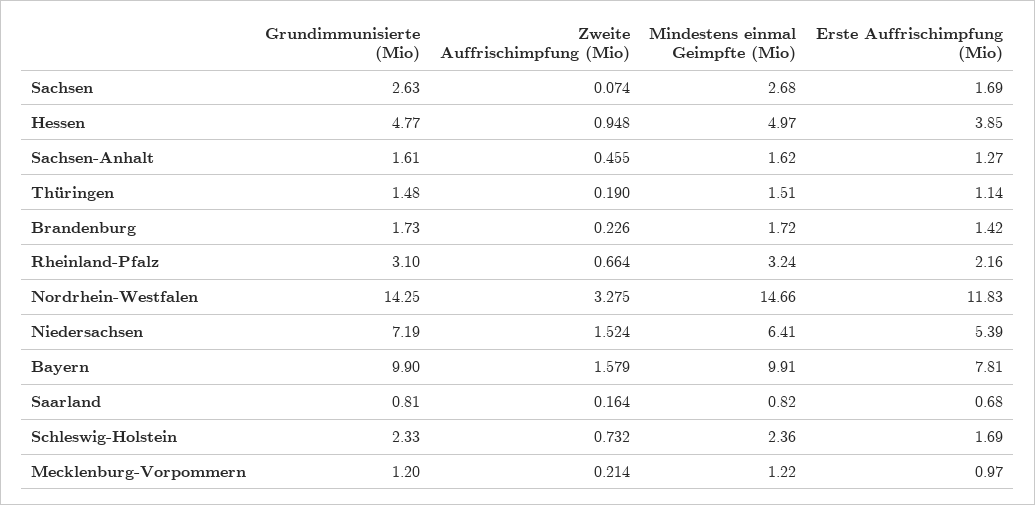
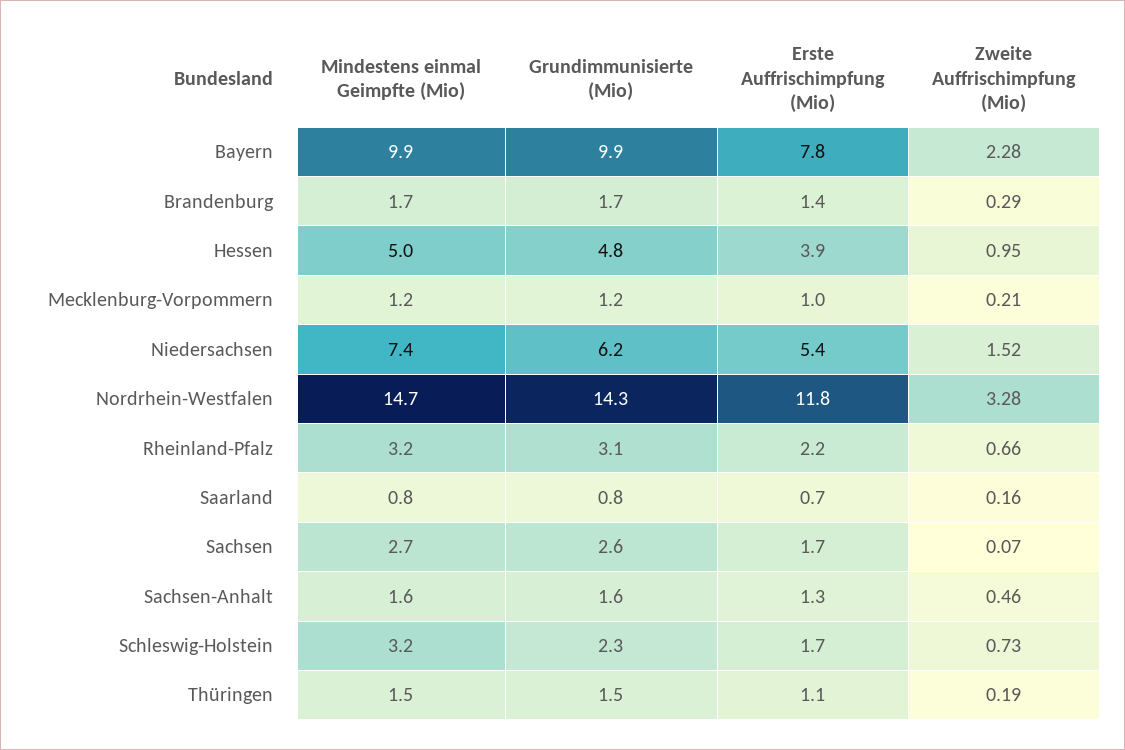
  {
    "Grundimmunisierte (Mio)": {
      "Sachsen": 2.63,
      "Hessen": 4.77,
      "Sachsen-Anhalt": 1.61,
      "Thüringen": 1.48,
      "Brandenburg": 1.73,
      "Rheinland-Pfalz": 3.1,
      "Nordrhein-Westfalen": 14.25,
-     "Niedersachsen": 7.19,
+     "Niedersachsen": 6.2,
      "Bayern": 9.9,
      "Saarland": 0.81,
      "Schleswig-Holstein": 2.33,
      "Mecklenburg-Vorpommern": 1.2
    },
    "Zweite Auffrischimpfung (Mio)": {
      "Sachsen": 0.074,
      "Hessen": 0.948,
      "Sachsen-Anhalt": 0.455,
      "Thüringen": 0.19,
-     "Brandenburg": 0.226,
+     "Brandenburg": 0.29,
      "Rheinland-Pfalz": 0.664,
      "Nordrhein-Westfalen": 3.275,
      "Niedersachsen": 1.524,
-     "Bayern": 1.579,
+     "Bayern": 2.28,
      "Saarland": 0.164,
      "Schleswig-Holstein": 0.732,
      "Mecklenburg-Vorpommern": 0.214
    },
    "Mindestens einmal Geimpfte (Mio)": {
      "Sachsen": 2.68,
      "Hessen": 4.97,
      "Sachsen-Anhalt": 1.62,
      "Thüringen": 1.51,
      "Brandenburg": 1.72,
      "Rheinland-Pfalz": 3.24,
      "Nordrhein-Westfalen": 14.66,
-     "Niedersachsen": 6.41,
+     "Niedersachsen": 7.4,
      "Bayern": 9.91,
      "Saarland": 0.82,
-     "Schleswig-Holstein": 2.36,
+     "Schleswig-Holstein": 3.2,
      "Mecklenburg-Vorpommern": 1.22
    },
    "Erste Auffrischimpfung (Mio)": {
      "Sachsen": 1.69,
      "Hessen": 3.85,
      "Sachsen-Anhalt": 1.27,
      "Thüringen": 1.14,
      "Brandenburg": 1.42,
      "Rheinland-Pfalz": 2.16,
      "Nordrhein-Westfalen": 11.83,
      "Niedersachsen": 5.39,
      "Bayern": 7.81,
      "Saarland": 0.68,
      "Schleswig-Holstein": 1.69,
      "Mecklenburg-Vorpommern": 0.97
    }
  }

